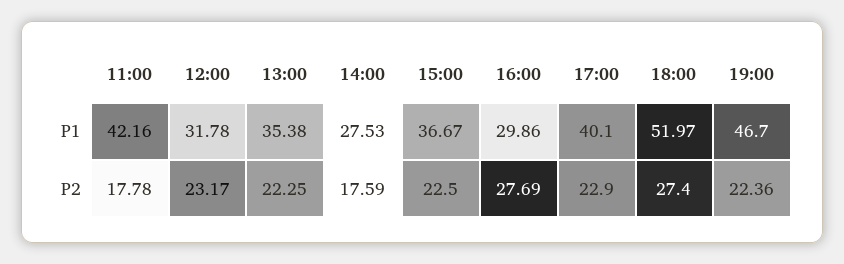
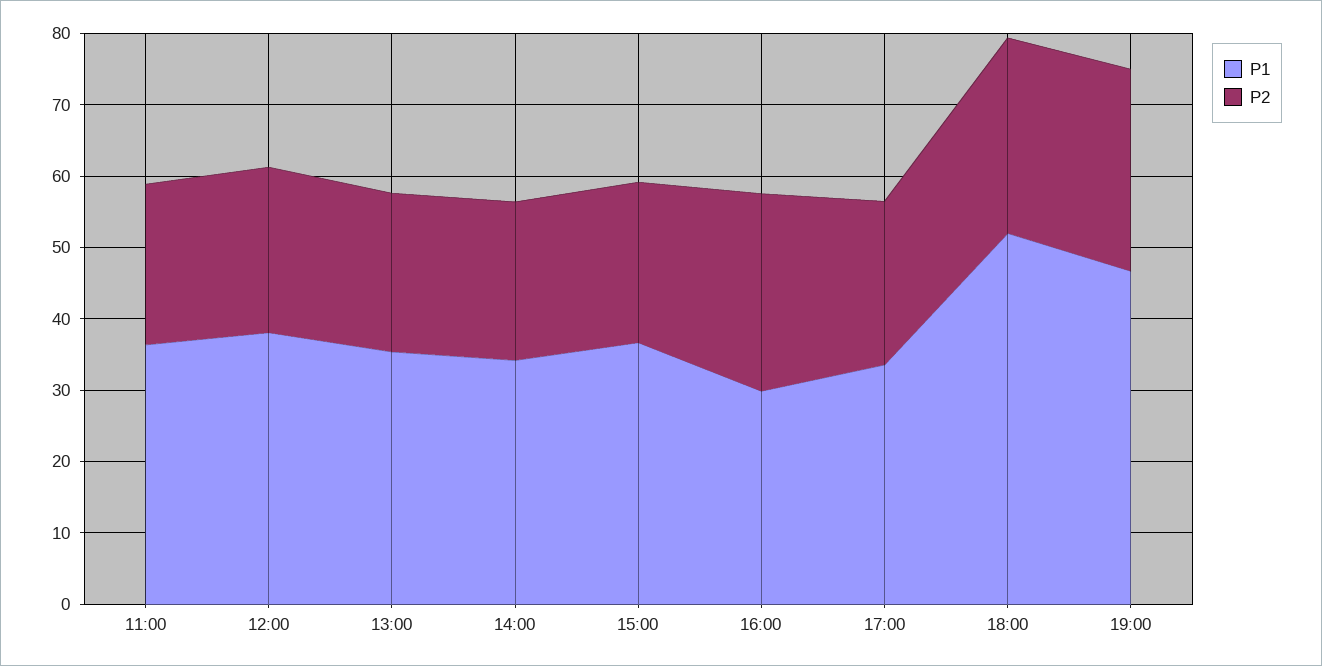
  {
    "P1": {
-     "11:00": 42.16,
+     "11:00": 36,
-     "12:00": 31.78,
+     "12:00": 38,
      "13:00": 35.38,
-     "14:00": 27.53,
+     "14:00": 34,
      "15:00": 36.67,
      "16:00": 29.86,
-     "17:00": 40.1,
+     "17:00": 34,
      "18:00": 51.97,
      "19:00": 46.7
    },
    "P2": {
-     "11:00": 17.78,
+     "11:00": 22,
      "12:00": 23.17,
      "13:00": 22.25,
-     "14:00": 17.59,
+     "14:00": 22,
      "15:00": 22.5,
      "16:00": 27.69,
      "17:00": 22.9,
      "18:00": 27.4,
-     "19:00": 22.36
+     "19:00": 28
    }
  }

